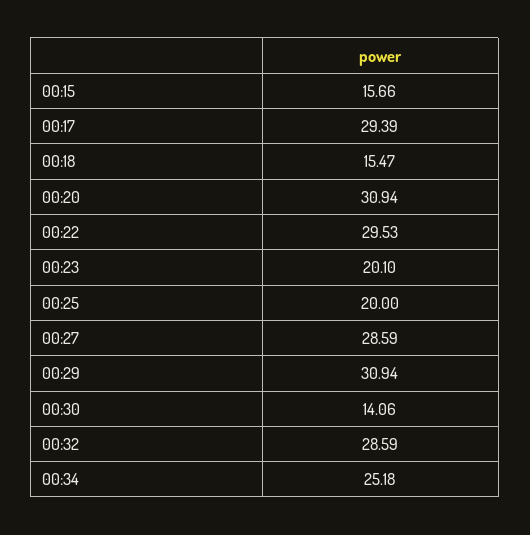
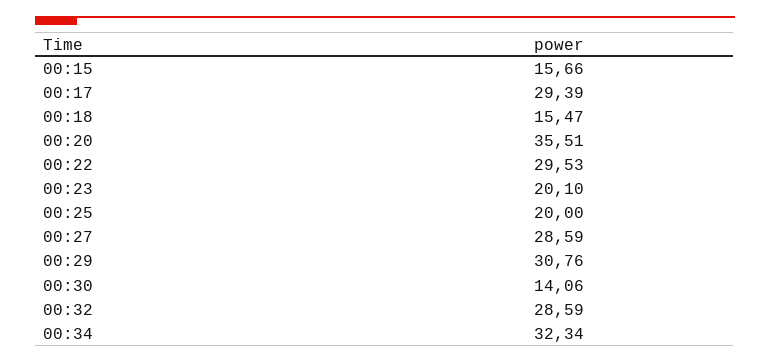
  {
    "00:15": 15.66,
    "00:17": 29.39,
    "00:18": 15.47,
-   "00:20": 30.94,
+   "00:20": 35.51,
    "00:22": 29.53,
    "00:23": 20.1,
    "00:25": 20,
    "00:27": 28.59,
-   "00:29": 30.94,
+   "00:29": 30.76,
    "00:30": 14.06,
    "00:32": 28.59,
-   "00:34": 25.18
+   "00:34": 32.34
  }

